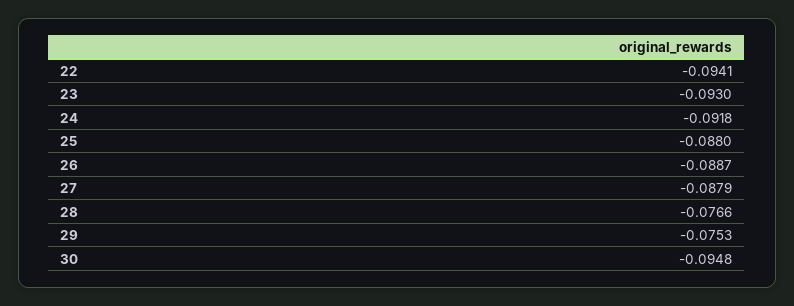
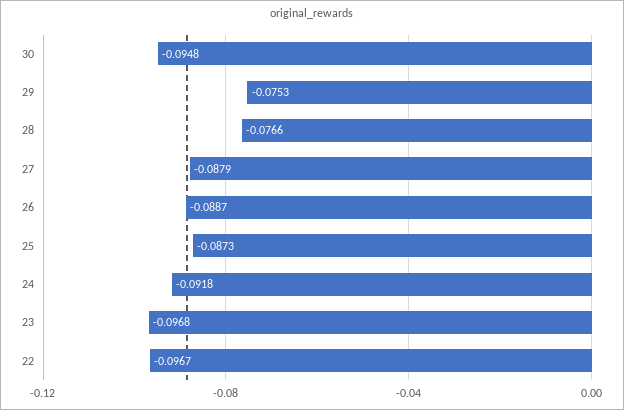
  {
-   "22": -0.0941,
+   "22": -0.0967,
-   "23": -0.093,
+   "23": -0.0968,
    "24": -0.0918,
-   "25": -0.088,
+   "25": -0.0873,
    "26": -0.0887,
    "27": -0.0879,
    "28": -0.0766,
    "29": -0.0753,
    "30": -0.0948
  }

